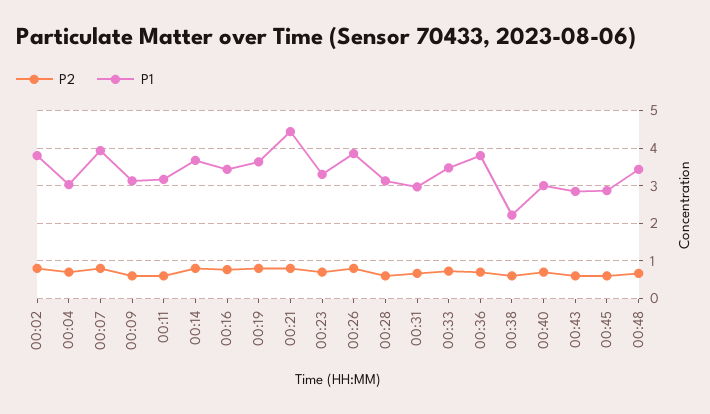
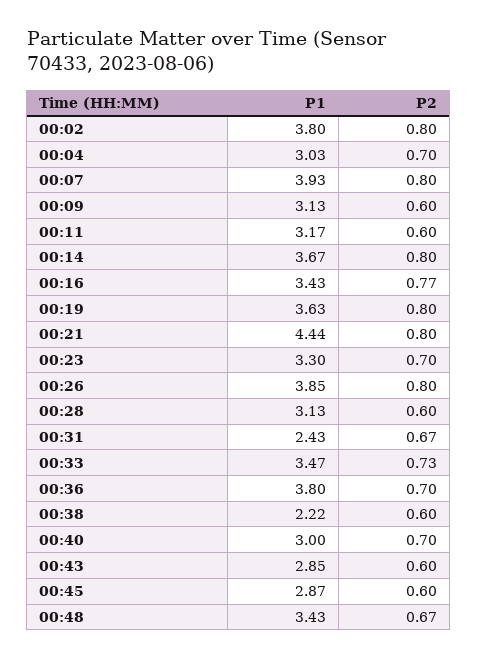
  {
    "P2": {
      "00:02": 0.8,
      "00:04": 0.7,
      "00:07": 0.8,
      "00:09": 0.6,
      "00:11": 0.6,
      "00:14": 0.8,
      "00:16": 0.77,
      "00:19": 0.8,
      "00:21": 0.8,
      "00:23": 0.7,
      "00:26": 0.8,
      "00:28": 0.6,
      "00:31": 0.67,
      "00:33": 0.73,
      "00:36": 0.7,
      "00:38": 0.6,
      "00:40": 0.7,
      "00:43": 0.6,
      "00:45": 0.6,
      "00:48": 0.67
    },
    "P1": {
      "00:02": 3.8,
      "00:04": 3.03,
      "00:07": 3.93,
      "00:09": 3.13,
      "00:11": 3.17,
      "00:14": 3.67,
      "00:16": 3.43,
      "00:19": 3.63,
      "00:21": 4.44,
      "00:23": 3.3,
      "00:26": 3.85,
      "00:28": 3.13,
-     "00:31": 3,
+     "00:31": 2.43,
      "00:33": 3.47,
      "00:36": 3.8,
      "00:38": 2.22,
      "00:40": 3,
      "00:43": 2.85,
      "00:45": 2.87,
      "00:48": 3.43
    }
  }

